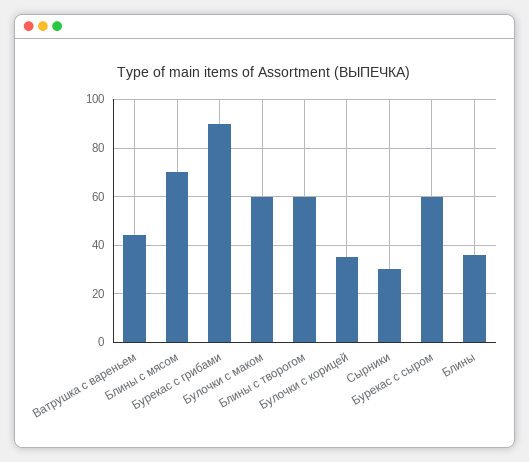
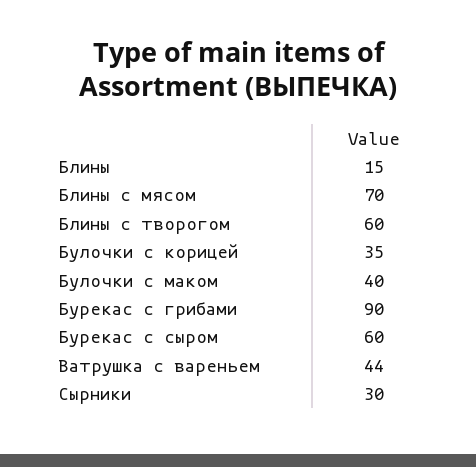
  {
    "Ватрушка с вареньем": 44,
    "Блины с мясом": 70,
    "Бурекас с грибами": 90,
-   "Булочки с маком": 60,
+   "Булочки с маком": 40,
    "Блины с творогом": 60,
    "Булочки с корицей": 35,
    "Сырники": 30,
    "Бурекас с сыром": 60,
-   "Блины": 35
+   "Блины": 15
  }

